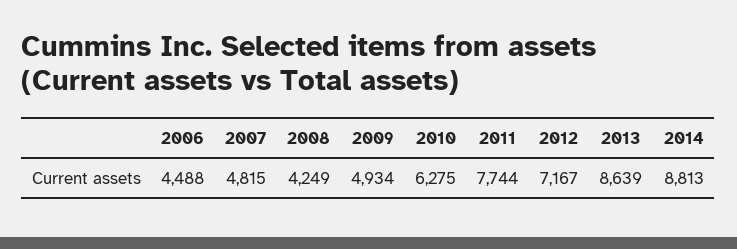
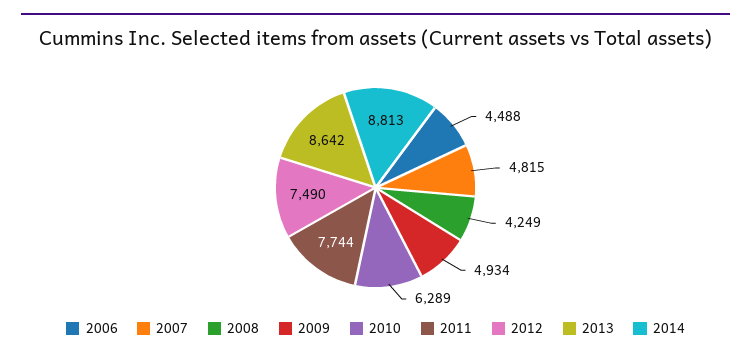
  {
    "2006": 4488,
    "2007": 4815,
    "2008": 4249,
    "2009": 4934,
-   "2010": 6275,
+   "2010": 6289,
    "2011": 7744,
-   "2012": 7167,
+   "2012": 7490,
-   "2013": 8639,
+   "2013": 8642,
    "2014": 8813
  }

